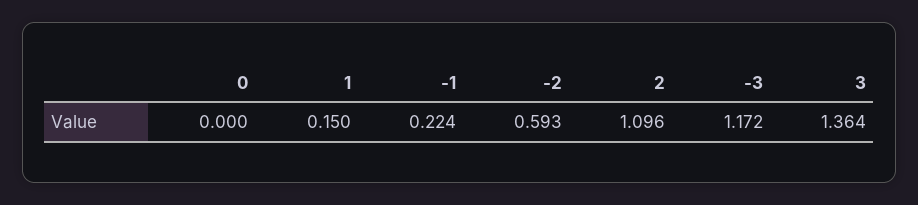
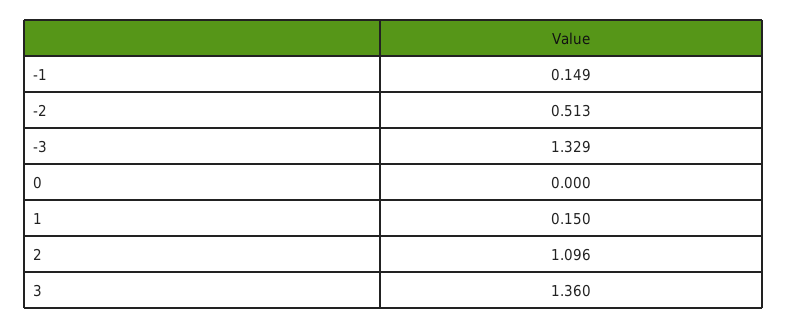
  {
    "0": 0,
    "1": 0.15,
-   "-1": 0.224,
+   "-1": 0.149,
-   "-2": 0.593,
+   "-2": 0.513,
    "2": 1.096,
-   "-3": 1.172,
+   "-3": 1.329,
-   "3": 1.364
+   "3": 1.36
  }

